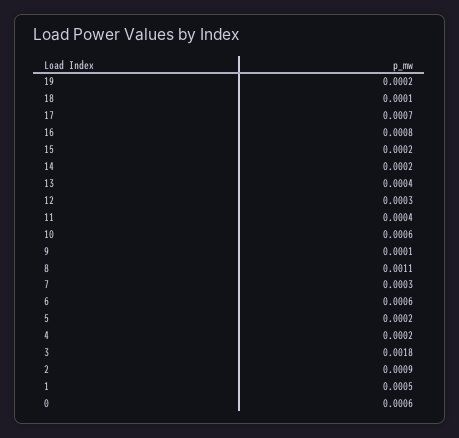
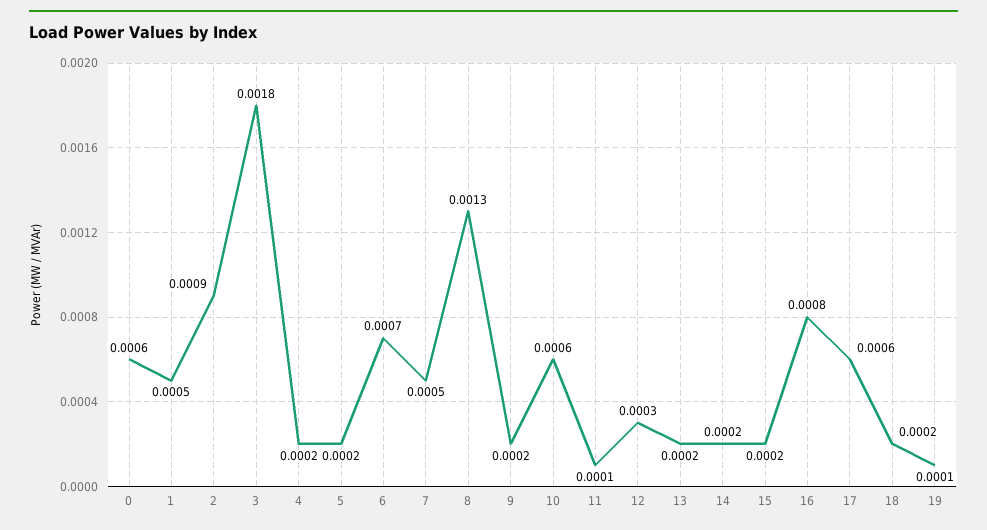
  {
-   "19": 0.0002,
+   "19": 0.0001,
-   "18": 0.0001,
+   "18": 0.0002,
-   "17": 0.0007,
+   "17": 0.0006,
    "16": 0.0008,
    "15": 0.0002,
    "14": 0.0002,
-   "13": 0.0004,
+   "13": 0.0002,
    "12": 0.0003,
-   "11": 0.0004,
+   "11": 0.0001,
    "10": 0.0006,
-   "9": 0.0001,
+   "9": 0.0002,
-   "8": 0.0011,
+   "8": 0.0013,
-   "7": 0.0003,
+   "7": 0.0005,
-   "6": 0.0006,
+   "6": 0.0007,
    "5": 0.0002,
    "4": 0.0002,
    "3": 0.0018,
    "2": 0.0009,
    "1": 0.0005,
    "0": 0.0006
  }

